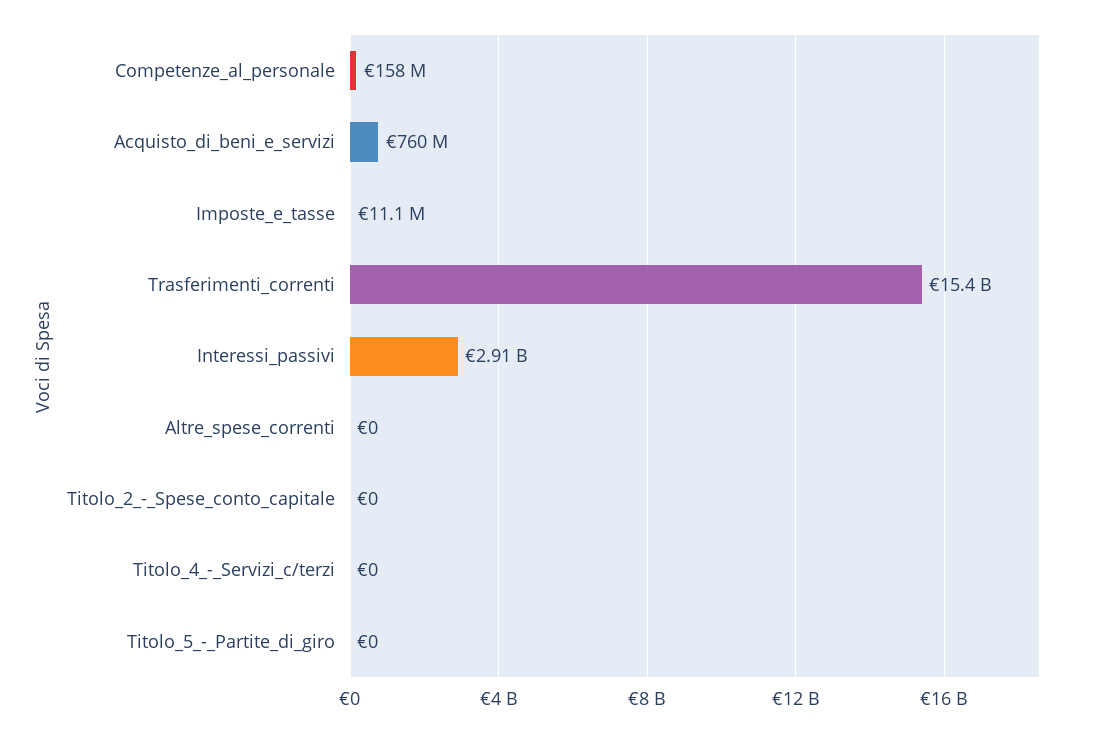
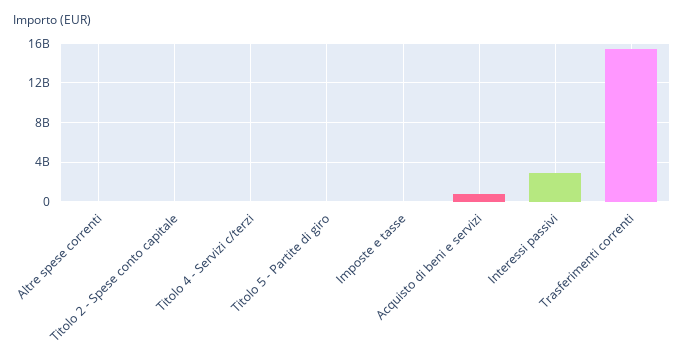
  {
-   "Competenze_al_personale": 158000000,
    "Acquisto_di_beni_e_servizi": 760000000,
    "Imposte_e_tasse": 11100000,
    "Trasferimenti_correnti": 15400000000,
    "Interessi_passivi": 2910000000,
    "Altre_spese_correnti": 0,
    "Titolo_2_-_Spese_conto_capitale": 0,
    "Titolo_4_-_Servizi_c/terzi": 0,
    "Titolo_5_-_Partite_di_giro": 0
  }

